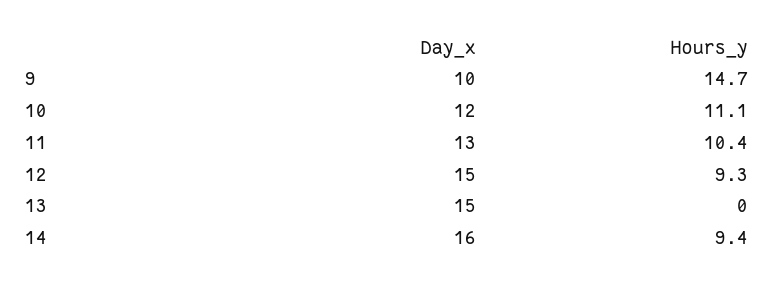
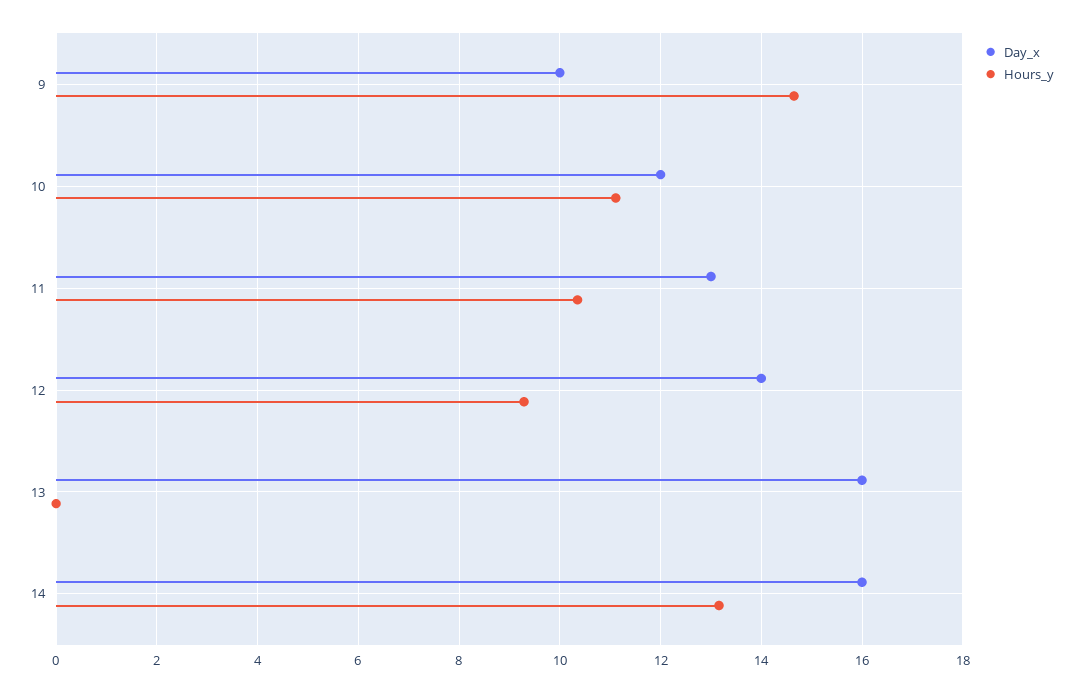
  {
    "Day_x": {
      "9": 10,
      "10": 12,
      "11": 13,
-     "12": 15,
+     "12": 14,
-     "13": 15,
+     "13": 16,
      "14": 16
    },
    "Hours_y": {
      "9": 14.7,
      "10": 11.1,
      "11": 10.4,
      "12": 9.3,
      "13": 0,
-     "14": 9.4
+     "14": 13.2
    }
  }

